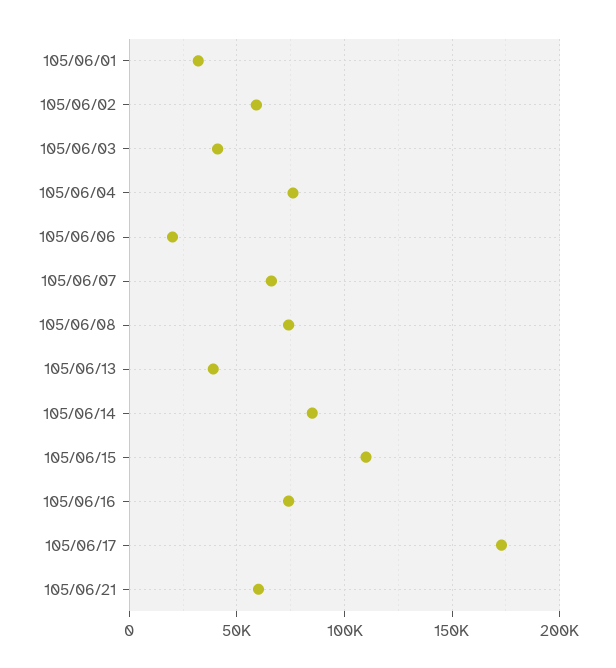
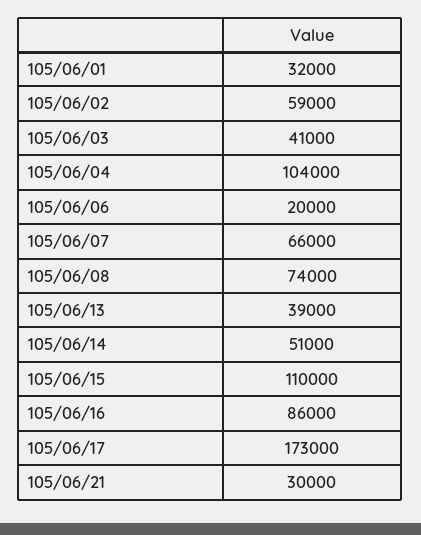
  {
    "105/06/01": 32000,
    "105/06/02": 59000,
    "105/06/03": 41000,
-   "105/06/04": 75000,
+   "105/06/04": 104000,
    "105/06/06": 20000,
    "105/06/07": 66000,
    "105/06/08": 74000,
    "105/06/13": 39000,
-   "105/06/14": 85000,
+   "105/06/14": 51000,
    "105/06/15": 110000,
-   "105/06/16": 75000,
+   "105/06/16": 86000,
    "105/06/17": 173000,
-   "105/06/21": 60000
+   "105/06/21": 30000
  }

